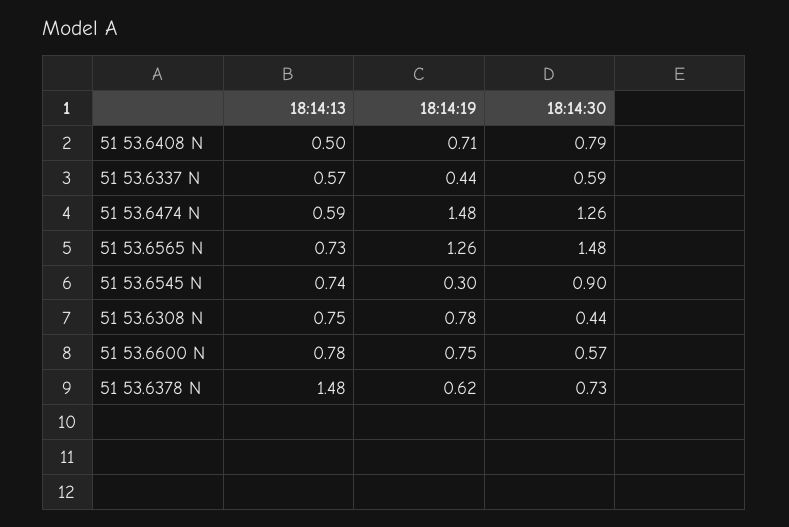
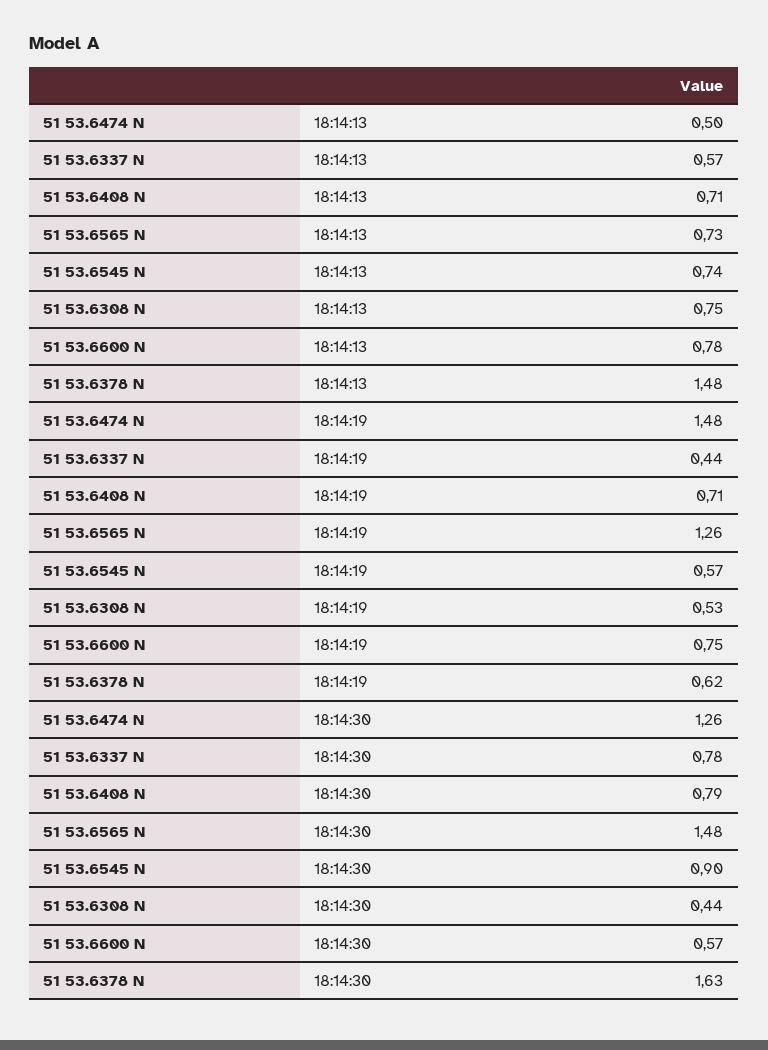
  {
    "18:14:13": {
-     "51 53.6408 N": 0.5,
+     "51 53.6408 N": 0.71,
      "51 53.6337 N": 0.57,
-     "51 53.6474 N": 0.59,
+     "51 53.6474 N": 0.5,
      "51 53.6565 N": 0.73,
      "51 53.6545 N": 0.74,
      "51 53.6308 N": 0.75,
      "51 53.6600 N": 0.78,
      "51 53.6378 N": 1.48
    },
    "18:14:19": {
      "51 53.6408 N": 0.71,
      "51 53.6337 N": 0.44,
      "51 53.6474 N": 1.48,
      "51 53.6565 N": 1.26,
-     "51 53.6545 N": 0.3,
+     "51 53.6545 N": 0.57,
-     "51 53.6308 N": 0.78,
+     "51 53.6308 N": 0.53,
      "51 53.6600 N": 0.75,
      "51 53.6378 N": 0.62
    },
    "18:14:30": {
      "51 53.6408 N": 0.79,
-     "51 53.6337 N": 0.59,
+     "51 53.6337 N": 0.78,
      "51 53.6474 N": 1.26,
      "51 53.6565 N": 1.48,
      "51 53.6545 N": 0.9,
      "51 53.6308 N": 0.44,
      "51 53.6600 N": 0.57,
-     "51 53.6378 N": 0.73
+     "51 53.6378 N": 1.63
    }
  }

